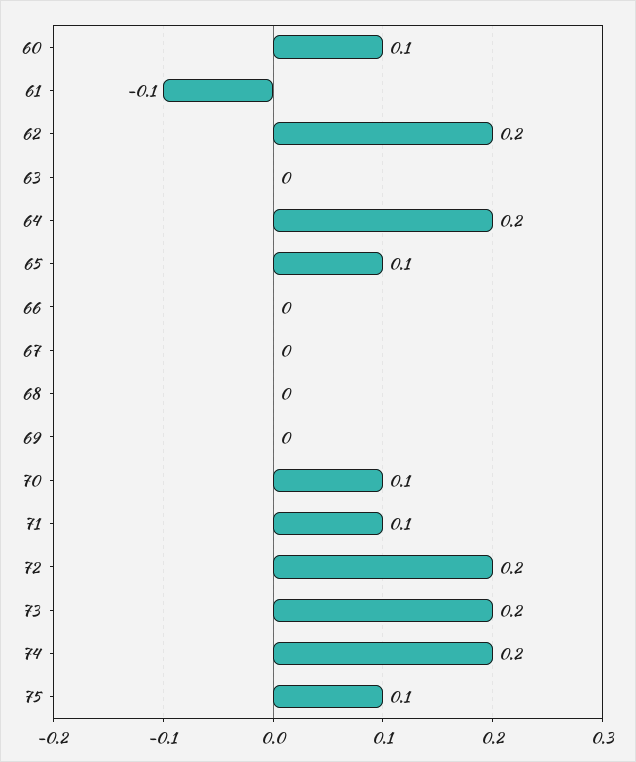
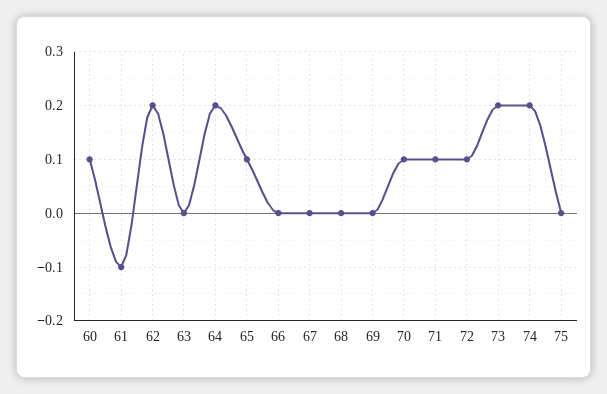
  {
    "60": 0.1,
    "61": -0.1,
    "62": 0.2,
    "63": 0,
    "64": 0.2,
    "65": 0.1,
    "66": 0,
    "67": 0,
    "68": 0,
    "69": 0,
    "70": 0.1,
    "71": 0.1,
-   "72": 0.2,
+   "72": 0.1,
    "73": 0.2,
    "74": 0.2,
-   "75": 0.1
+   "75": 0
  }

